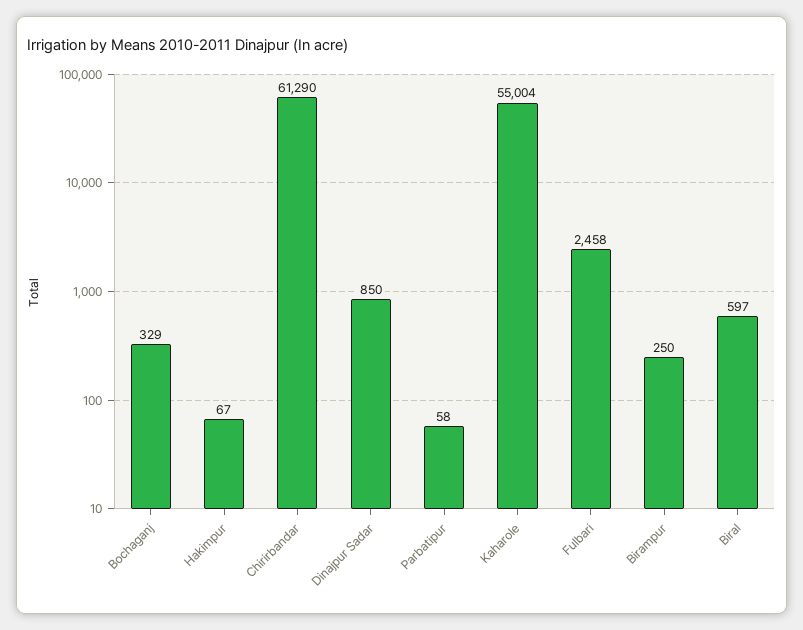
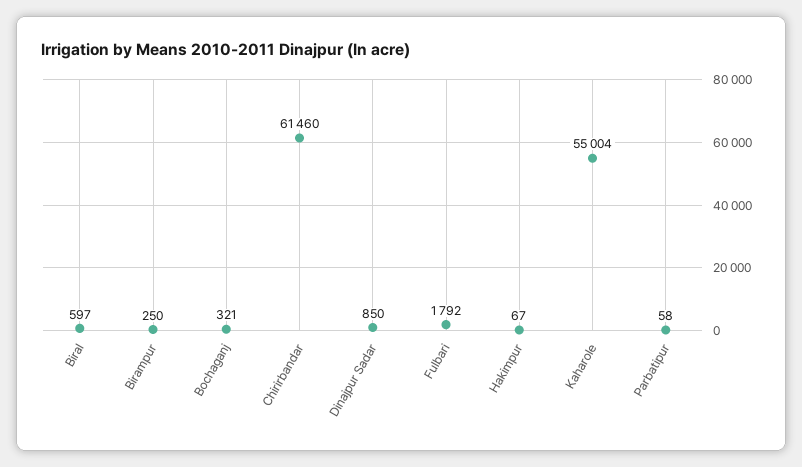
  {
-   "Bochaganj": 329,
+   "Bochaganj": 321,
    "Hakimpur": 67,
-   "Chirirbandar": 61290,
+   "Chirirbandar": 61460,
    "Dinajpur Sadar": 850,
    "Parbatipur": 58,
    "Kaharole": 55004,
-   "Fulbari": 2458,
+   "Fulbari": 1792,
    "Birampur": 250,
    "Biral": 597
  }

